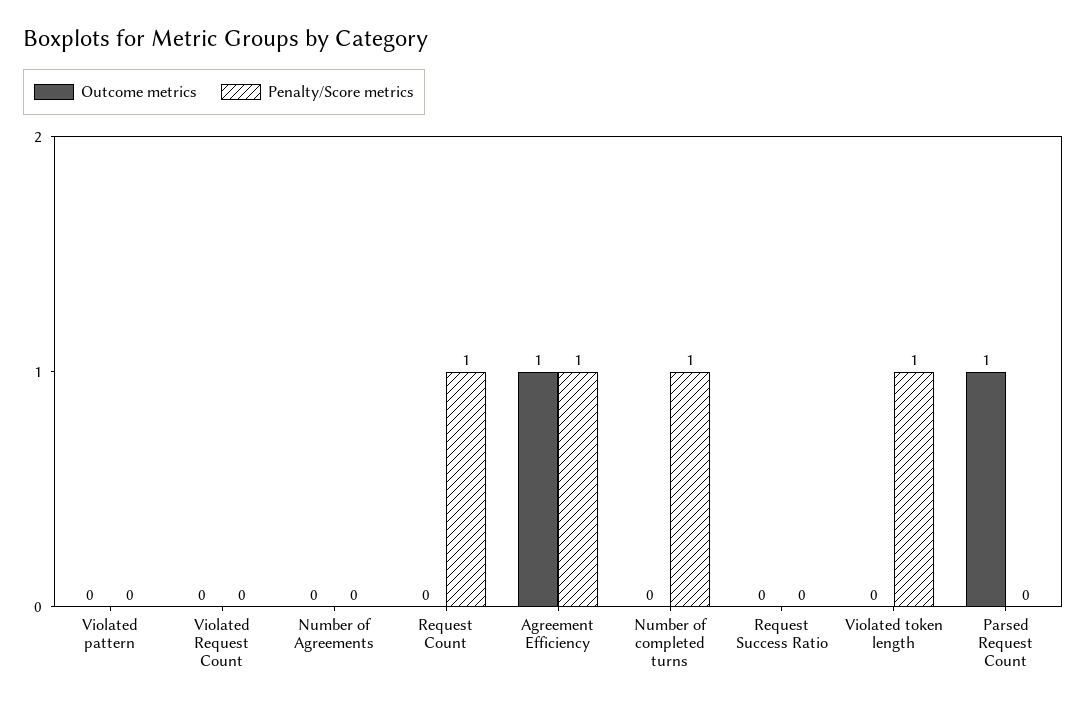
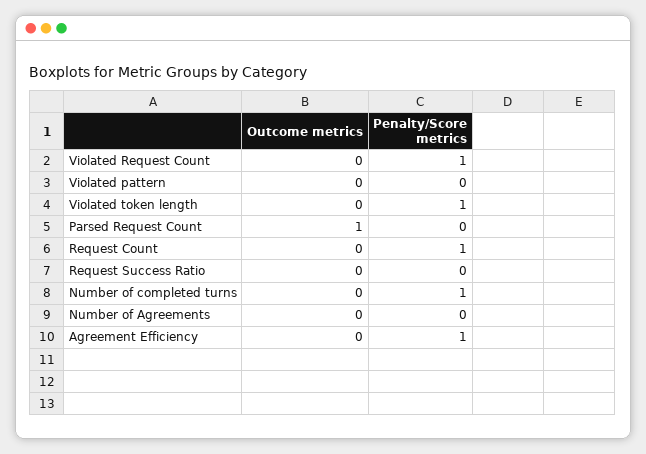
  {
    "Outcome metrics": {
      "Violated pattern": 0,
      "Violated Request Count": 0,
      "Number of Agreements": 0,
      "Request Count": 0,
-     "Agreement Efficiency": 1,
+     "Agreement Efficiency": 0,
      "Number of completed turns": 0,
      "Request Success Ratio": 0,
      "Violated token length": 0,
      "Parsed Request Count": 1
    },
    "Penalty/Score metrics": {
      "Violated pattern": 0,
-     "Violated Request Count": 0,
+     "Violated Request Count": 1,
      "Number of Agreements": 0,
      "Request Count": 1,
      "Agreement Efficiency": 1,
      "Number of completed turns": 1,
      "Request Success Ratio": 0,
      "Violated token length": 1,
      "Parsed Request Count": 0
    }
  }

